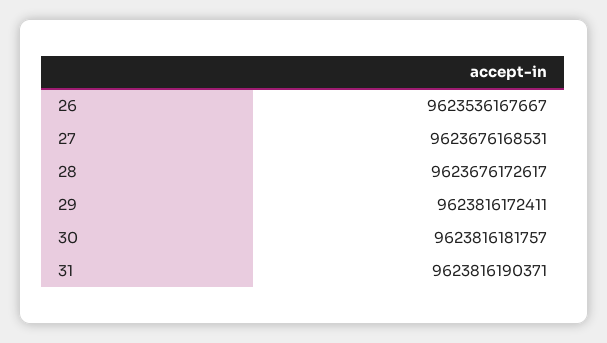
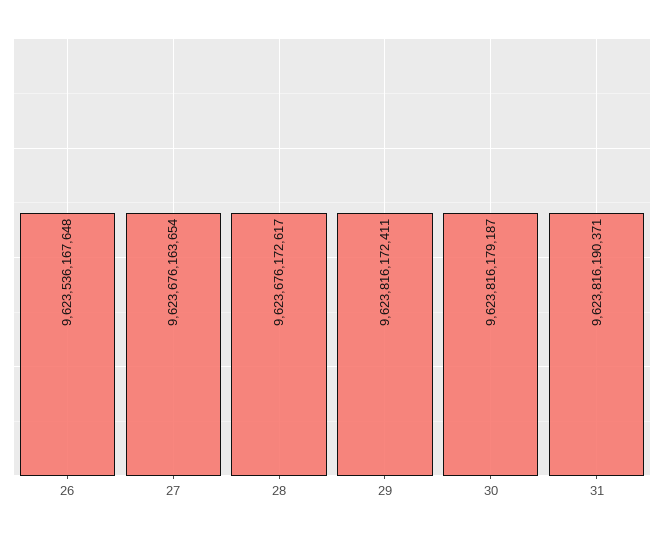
  {
-   "26": 9623536167667,
+   "26": 9623536167648,
-   "27": 9623676168531,
+   "27": 9623676163654,
    "28": 9623676172617,
    "29": 9623816172411,
-   "30": 9623816181757,
+   "30": 9623816179187,
    "31": 9623816190371
  }

